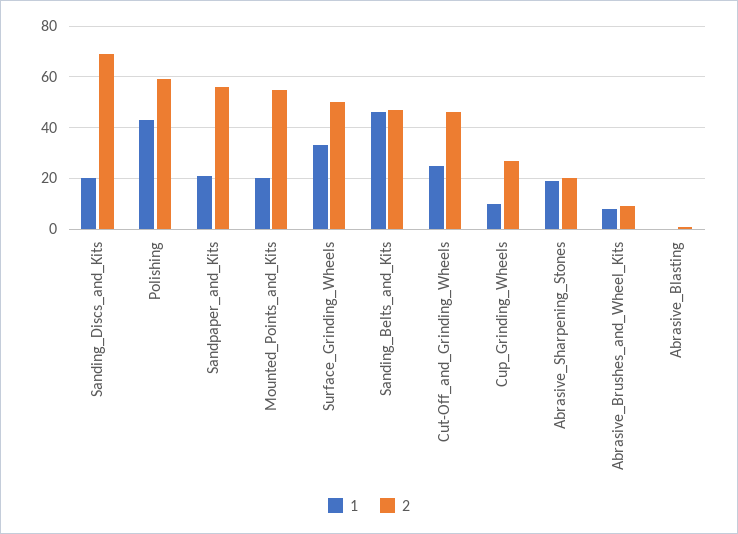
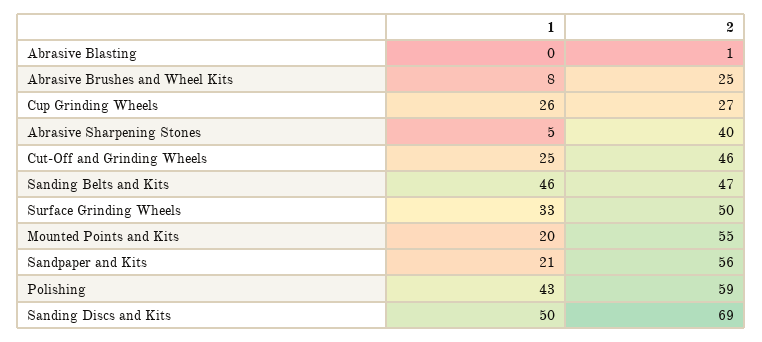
  {
    "1": {
-     "Sanding_Discs_and_Kits": 20,
+     "Sanding_Discs_and_Kits": 50,
      "Polishing": 43,
      "Sandpaper_and_Kits": 21,
      "Mounted_Points_and_Kits": 20,
      "Surface_Grinding_Wheels": 33,
      "Sanding_Belts_and_Kits": 46,
      "Cut-Off_and_Grinding_Wheels": 25,
-     "Cup_Grinding_Wheels": 10,
+     "Cup_Grinding_Wheels": 26,
-     "Abrasive_Sharpening_Stones": 20,
+     "Abrasive_Sharpening_Stones": 5,
      "Abrasive_Brushes_and_Wheel_Kits": 8,
      "Abrasive_Blasting": 0
    },
    "2": {
      "Sanding_Discs_and_Kits": 69,
      "Polishing": 59,
      "Sandpaper_and_Kits": 56,
      "Mounted_Points_and_Kits": 55,
      "Surface_Grinding_Wheels": 50,
      "Sanding_Belts_and_Kits": 47,
      "Cut-Off_and_Grinding_Wheels": 46,
      "Cup_Grinding_Wheels": 27,
-     "Abrasive_Sharpening_Stones": 20,
+     "Abrasive_Sharpening_Stones": 40,
-     "Abrasive_Brushes_and_Wheel_Kits": 10,
+     "Abrasive_Brushes_and_Wheel_Kits": 25,
      "Abrasive_Blasting": 1
    }
  }

